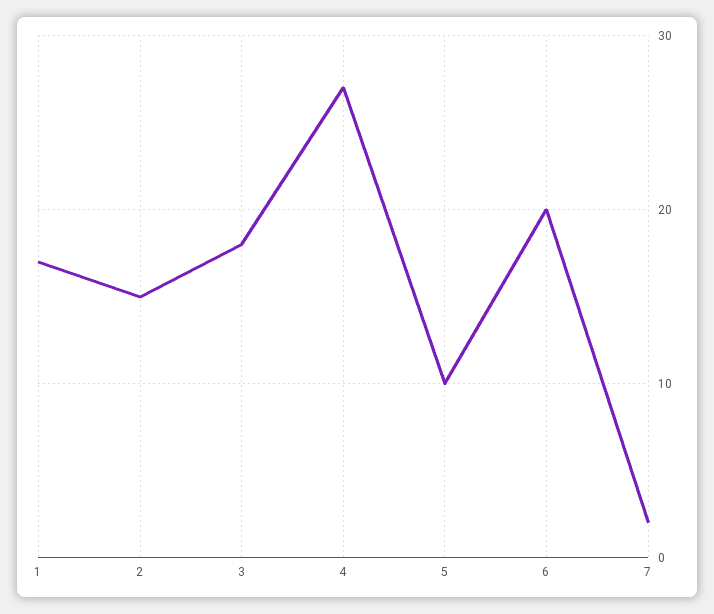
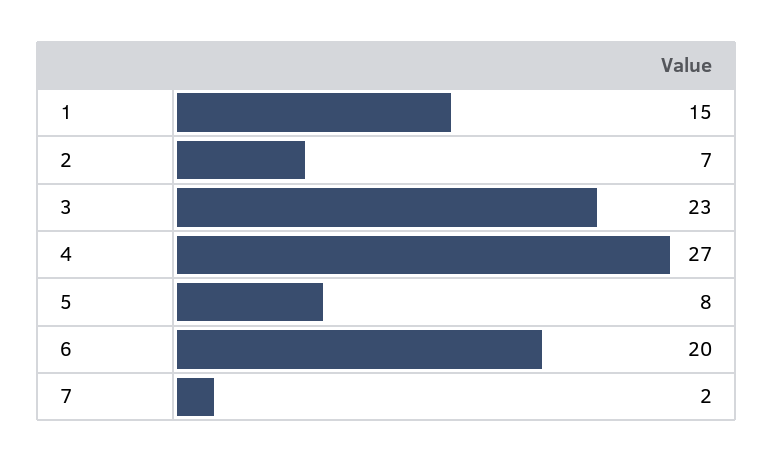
  {
-   "1": 17,
+   "1": 15,
-   "2": 15,
+   "2": 7,
-   "3": 18,
+   "3": 23,
    "4": 27,
-   "5": 10,
+   "5": 8,
    "6": 20,
    "7": 2
  }

